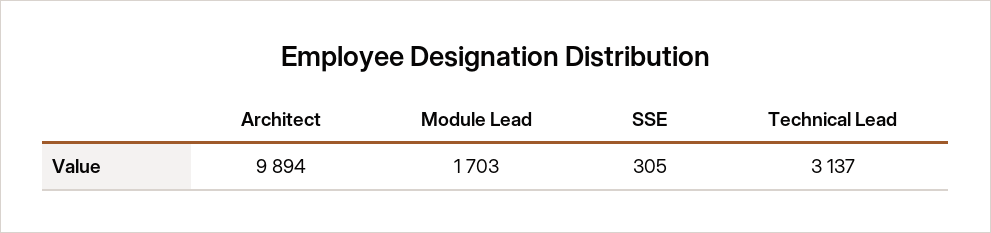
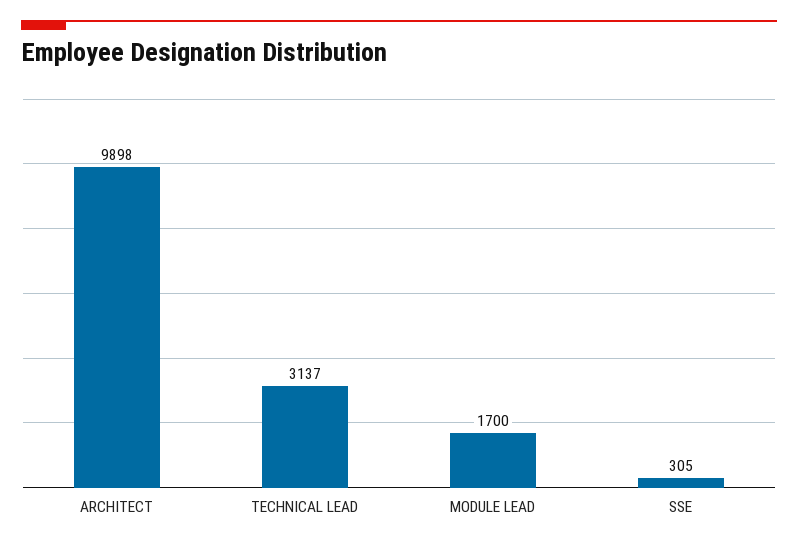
  {
-   "Architect": 9894,
+   "Architect": 9898,
-   "Module Lead": 1703,
+   "Module Lead": 1700,
    "SSE": 305,
    "Technical Lead": 3137
  }

